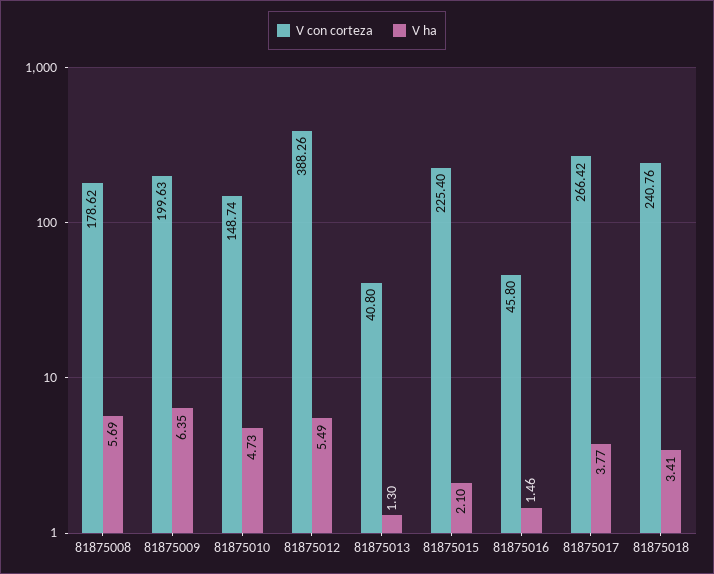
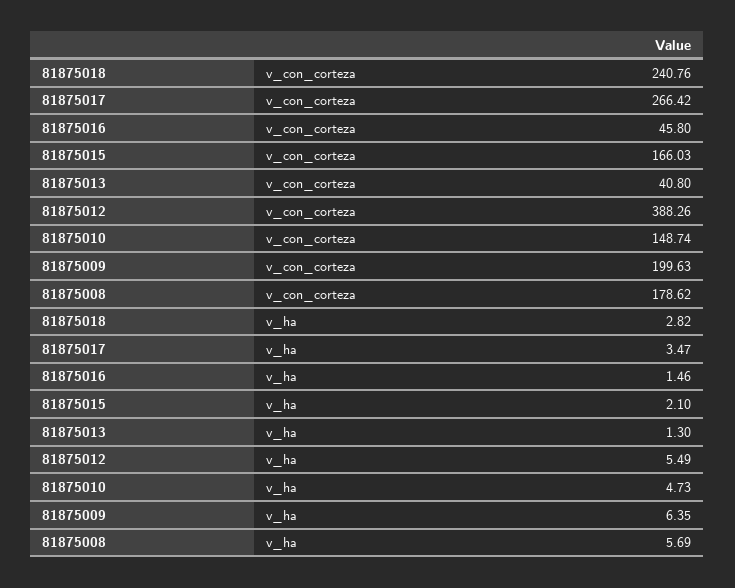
  {
    "V con corteza": {
      "81875008": 178.62,
      "81875009": 199.63,
      "81875010": 148.74,
      "81875012": 388.26,
      "81875013": 40.8,
-     "81875015": 225.4,
+     "81875015": 166.03,
      "81875016": 45.8,
      "81875017": 266.42,
      "81875018": 240.76
    },
    "V ha": {
      "81875008": 5.69,
      "81875009": 6.35,
      "81875010": 4.73,
      "81875012": 5.49,
      "81875013": 1.3,
      "81875015": 2.1,
      "81875016": 1.46,
-     "81875017": 3.77,
+     "81875017": 3.47,
-     "81875018": 3.41
+     "81875018": 2.82
    }
  }

